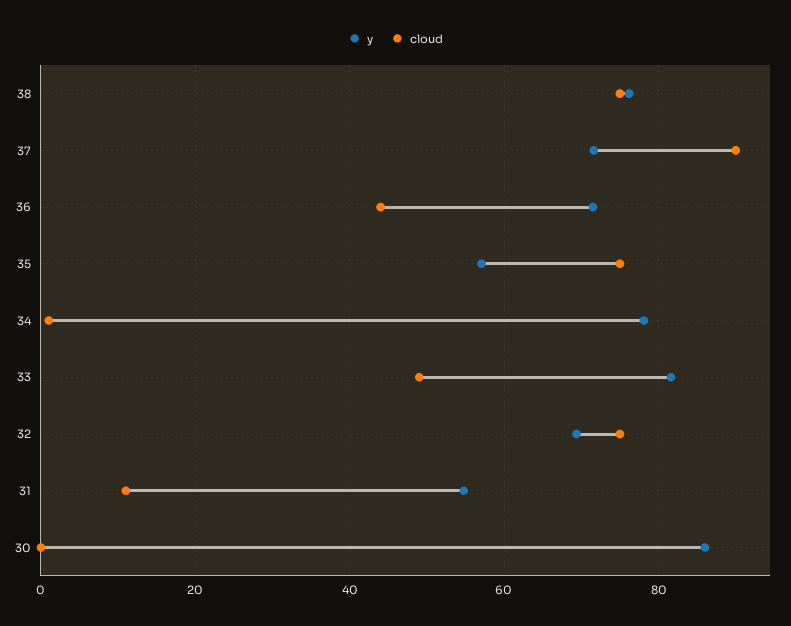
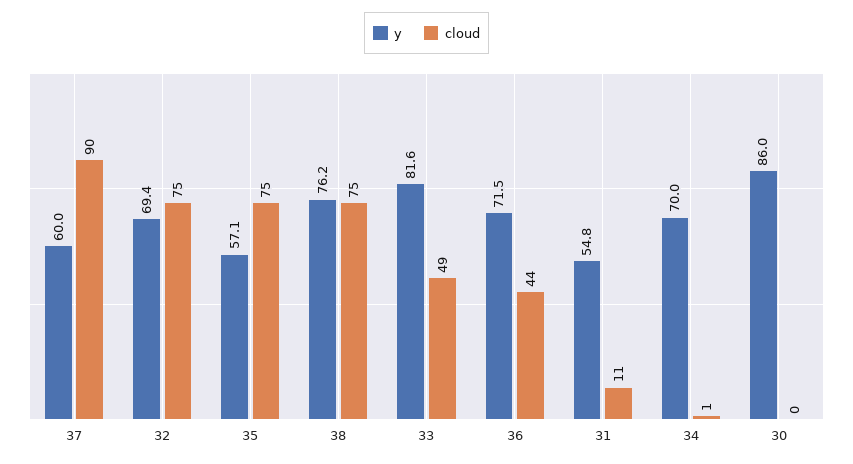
  {
    "y": {
      "38": 76.2,
-     "37": 72,
+     "37": 60,
      "36": 71.5,
      "35": 57.1,
-     "34": 78,
+     "34": 70,
      "33": 81.6,
      "32": 69.4,
      "31": 54.8,
      "30": 86
    },
    "cloud": {
      "38": 75,
      "37": 90,
      "36": 44,
      "35": 75,
      "34": 1,
      "33": 49,
      "32": 75,
      "31": 11,
      "30": 0
    }
  }

